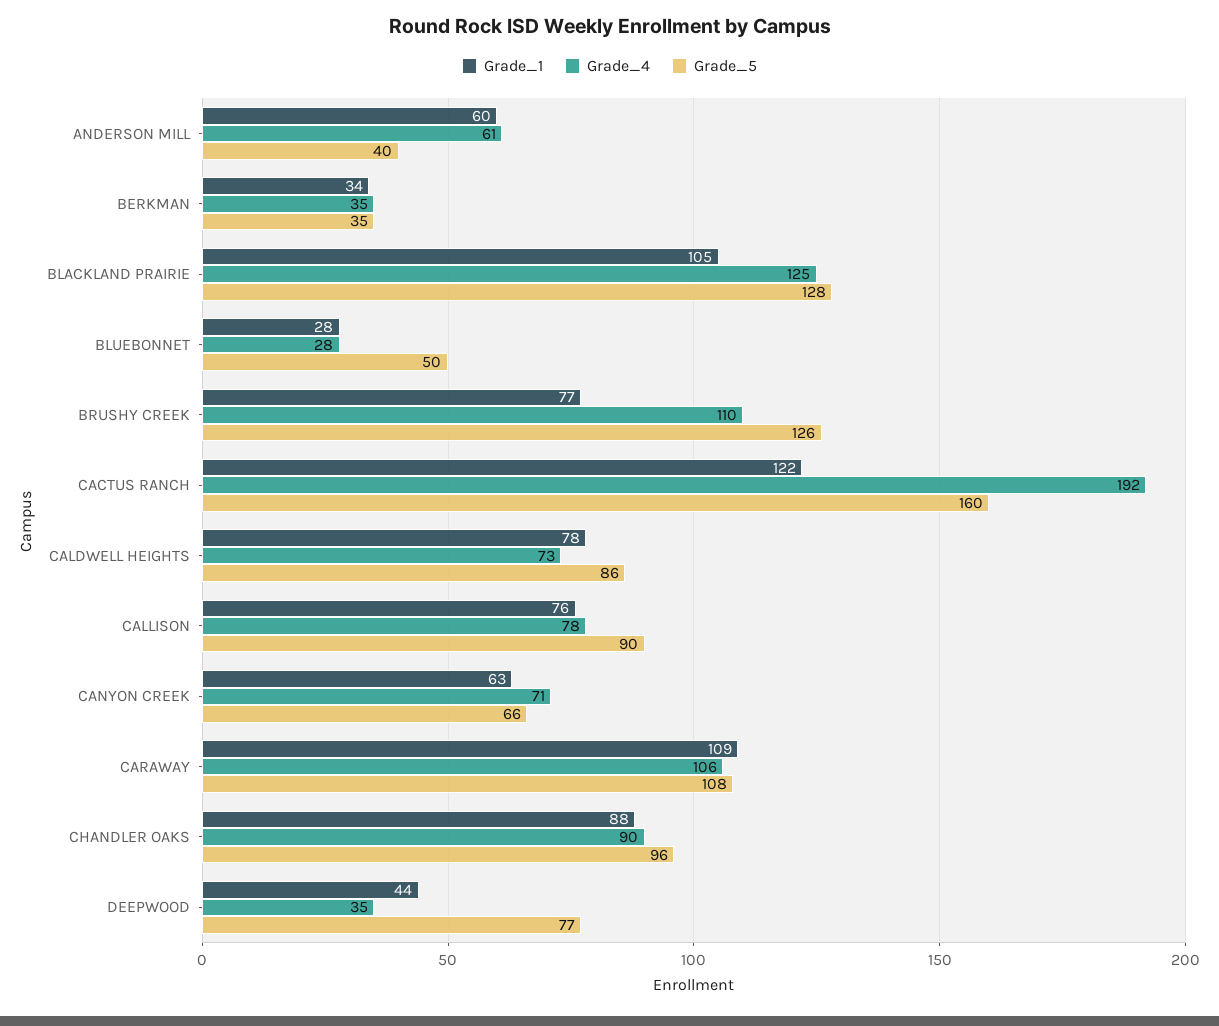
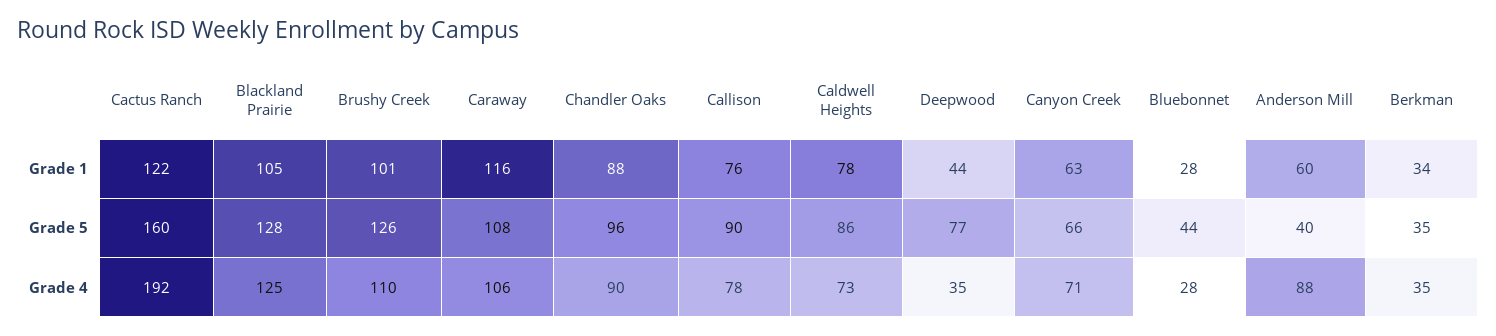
  {
    "Grade_1": {
      "ANDERSON MILL": 60,
      "BERKMAN": 34,
      "BLACKLAND PRAIRIE": 105,
      "BLUEBONNET": 28,
-     "BRUSHY CREEK": 77,
+     "BRUSHY CREEK": 101,
      "CACTUS RANCH": 122,
      "CALDWELL HEIGHTS": 78,
      "CALLISON": 76,
      "CANYON CREEK": 63,
-     "CARAWAY": 109,
+     "CARAWAY": 116,
      "CHANDLER OAKS": 88,
      "DEEPWOOD": 44
    },
    "Grade_4": {
-     "ANDERSON MILL": 61,
+     "ANDERSON MILL": 88,
      "BERKMAN": 35,
      "BLACKLAND PRAIRIE": 125,
      "BLUEBONNET": 28,
      "BRUSHY CREEK": 110,
      "CACTUS RANCH": 192,
      "CALDWELL HEIGHTS": 73,
      "CALLISON": 78,
      "CANYON CREEK": 71,
      "CARAWAY": 106,
      "CHANDLER OAKS": 90,
      "DEEPWOOD": 35
    },
    "Grade_5": {
      "ANDERSON MILL": 40,
      "BERKMAN": 35,
      "BLACKLAND PRAIRIE": 128,
-     "BLUEBONNET": 50,
+     "BLUEBONNET": 44,
      "BRUSHY CREEK": 126,
      "CACTUS RANCH": 160,
      "CALDWELL HEIGHTS": 86,
      "CALLISON": 90,
      "CANYON CREEK": 66,
      "CARAWAY": 108,
      "CHANDLER OAKS": 96,
      "DEEPWOOD": 77
    }
  }

